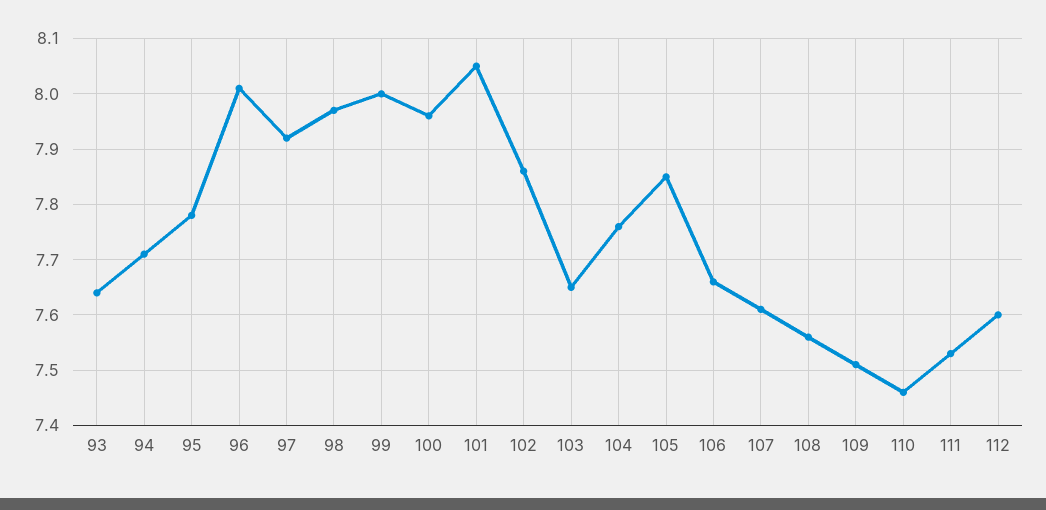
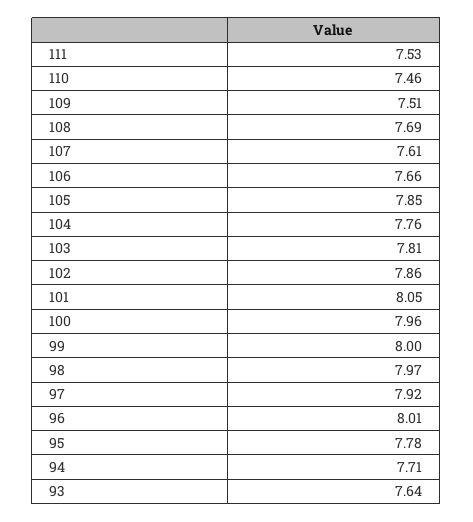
  {
    "93": 7.64,
    "94": 7.71,
    "95": 7.78,
    "96": 8.01,
    "97": 7.92,
    "98": 7.97,
    "99": 8,
    "100": 7.96,
    "101": 8.05,
    "102": 7.86,
-   "103": 7.65,
+   "103": 7.81,
    "104": 7.76,
    "105": 7.85,
    "106": 7.66,
    "107": 7.61,
-   "108": 7.55,
+   "108": 7.69,
    "109": 7.51,
    "110": 7.46,
-   "111": 7.53,
+   "111": 7.53
-   "112": 7.6
  }

